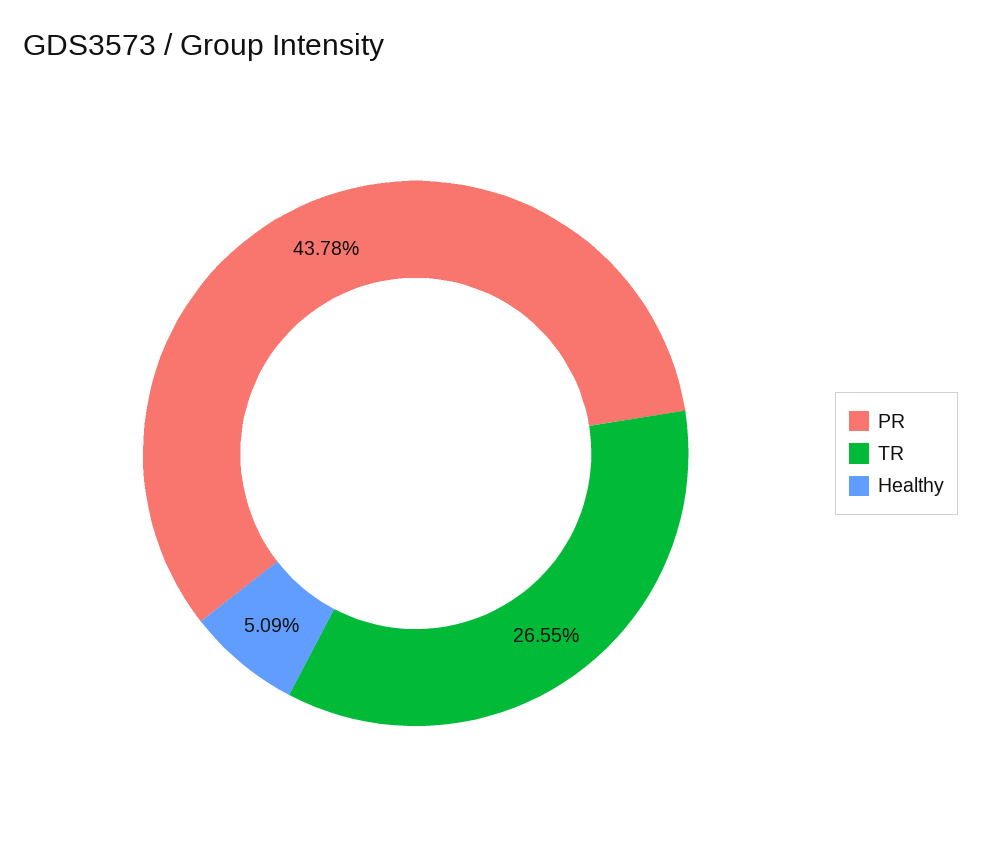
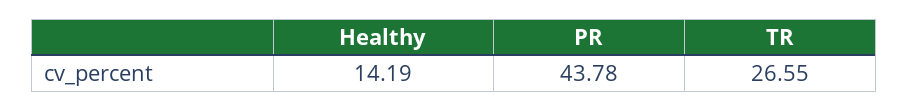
  {
    "PR": 43.78,
    "TR": 26.55,
-   "Healthy": 5.09
+   "Healthy": 14.19
  }

